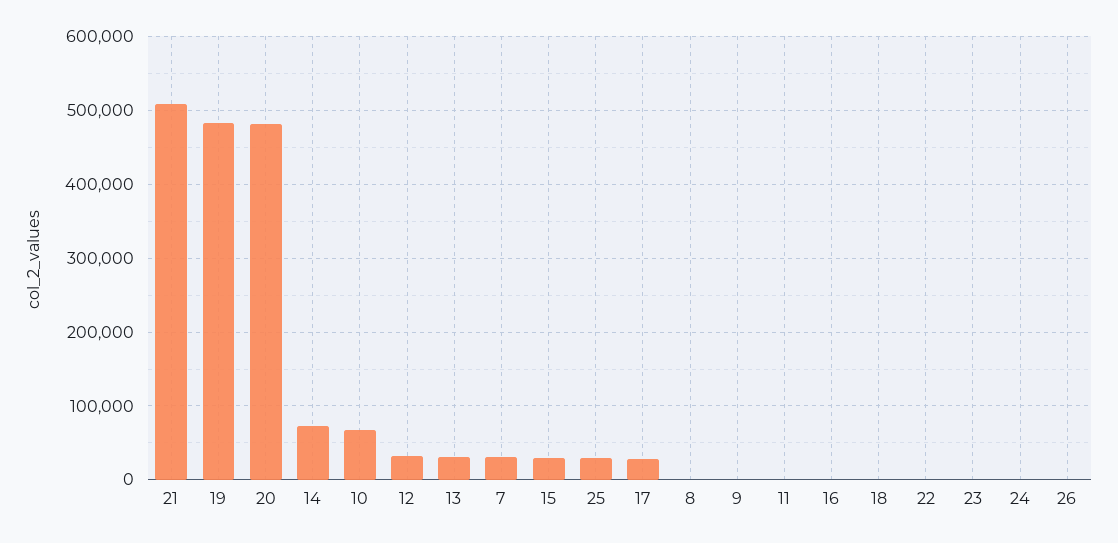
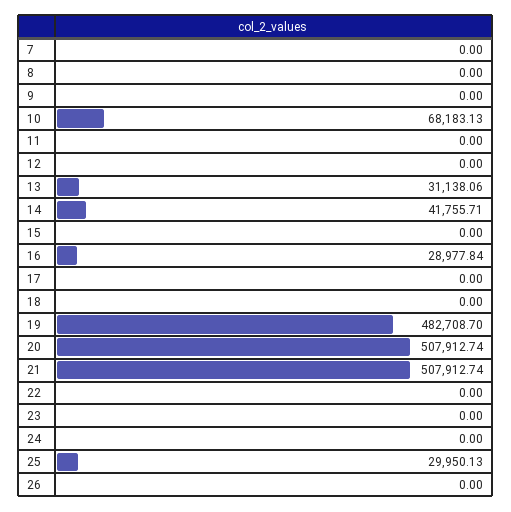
  {
    "21": 507912.74,
    "19": 482708.7,
-   "20": 480000,
+   "20": 507912.74,
-   "14": 70000,
+   "14": 41755.71,
    "10": 68183.13,
-   "12": 30000,
+   "12": 0,
    "13": 31138.06,
-   "7": 30000,
+   "7": 0,
-   "15": 30000,
+   "15": 0,
    "25": 29950.13,
-   "17": 30000,
+   "17": 0,
    "8": 0,
    "9": 0,
    "11": 0,
-   "16": 0,
+   "16": 28977.84,
    "18": 0,
    "22": 0,
    "23": 0,
    "24": 0,
    "26": 0
  }

